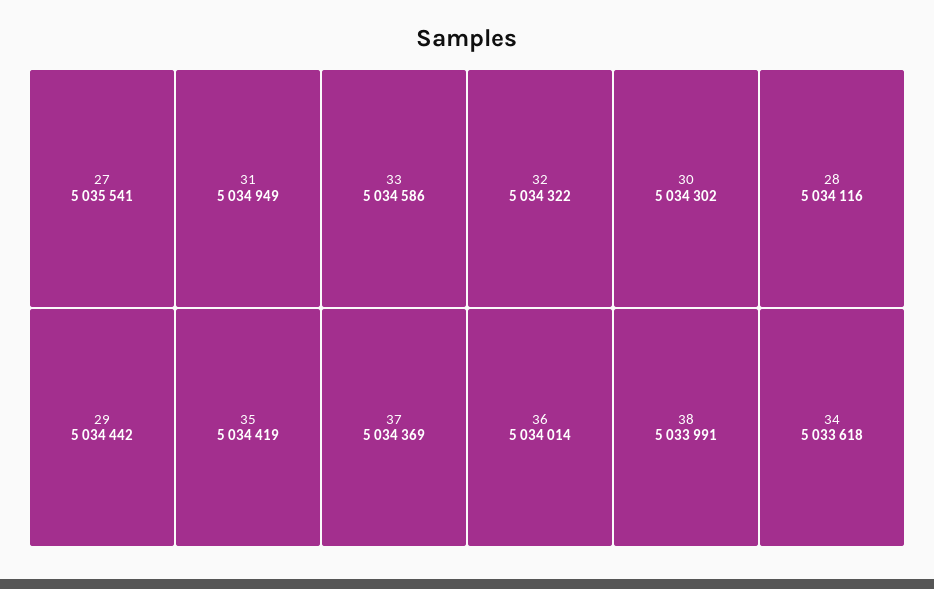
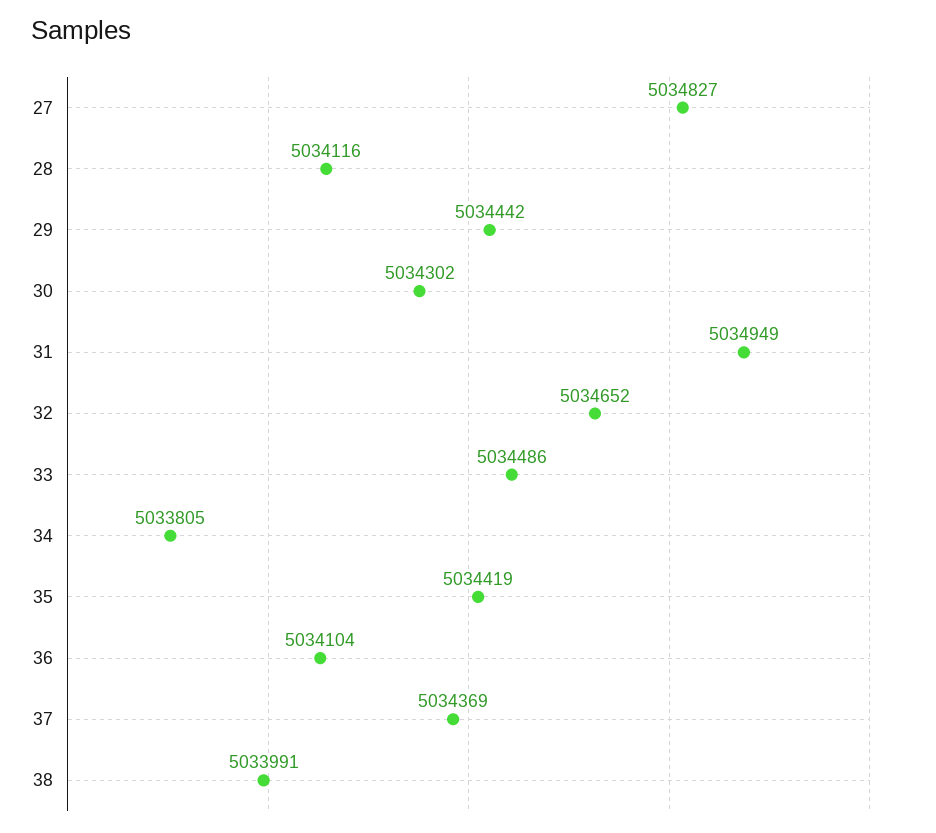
  {
-   "27": 5035541,
+   "27": 5034827,
    "31": 5034949,
-   "33": 5034586,
+   "33": 5034486,
    "29": 5034442,
    "35": 5034419,
    "37": 5034369,
-   "32": 5034322,
+   "32": 5034652,
    "30": 5034302,
    "28": 5034116,
-   "36": 5034014,
+   "36": 5034104,
    "38": 5033991,
-   "34": 5033618
+   "34": 5033805
  }

